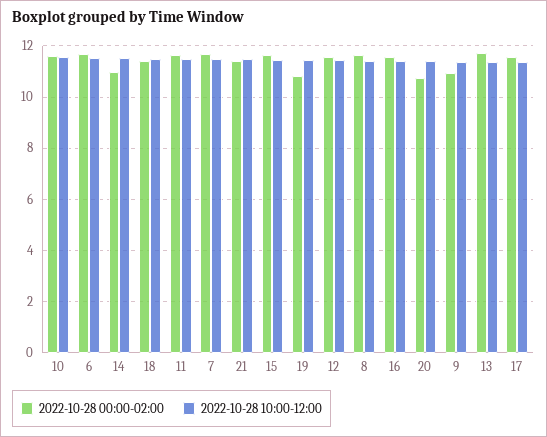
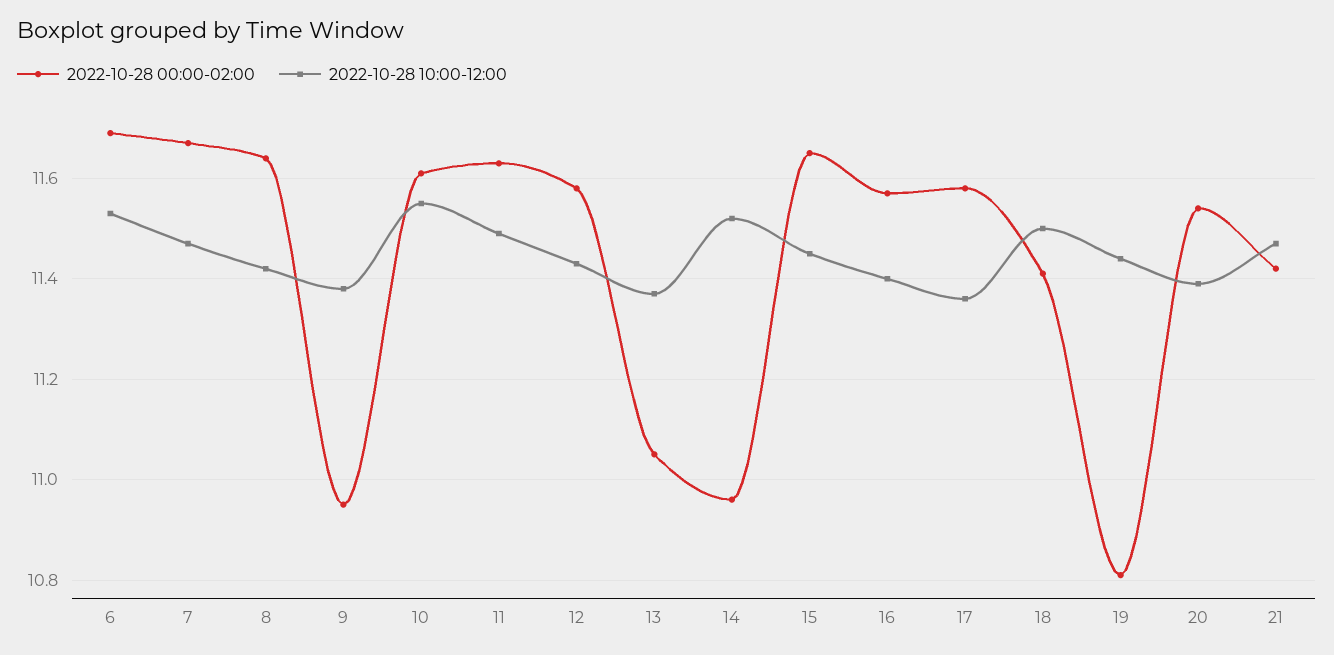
  {
    "2022-10-28 00:00-02:00": {
      "10": 11.6,
      "6": 11.7,
      "14": 10.95,
      "18": 11.4,
      "11": 11.65,
      "7": 11.65,
      "21": 11.4,
      "15": 11.65,
      "19": 10.8,
      "12": 11.6,
      "8": 11.65,
      "16": 11.55,
-     "20": 10.75,
+     "20": 11.55,
      "9": 10.95,
-     "13": 11.75,
+     "13": 11.05,
      "17": 11.6
    },
    "2022-10-28 10:00-12:00": {
      "10": 11.55,
      "6": 11.55,
      "14": 11.5,
      "18": 11.5,
      "11": 11.5,
      "7": 11.45,
      "21": 11.45,
      "15": 11.45,
      "19": 11.45,
      "12": 11.45,
      "8": 11.4,
      "16": 11.4,
      "20": 11.4,
      "9": 11.4,
      "13": 11.35,
      "17": 11.35
    }
  }

